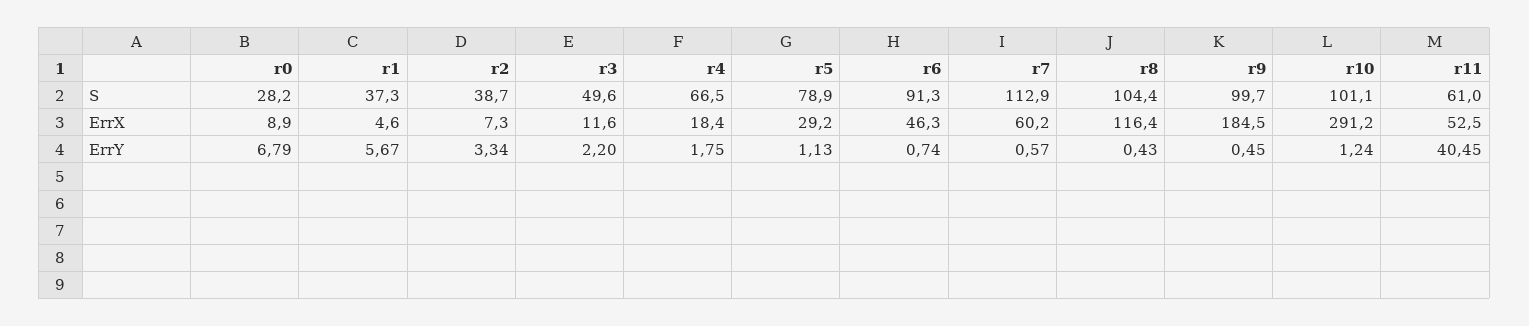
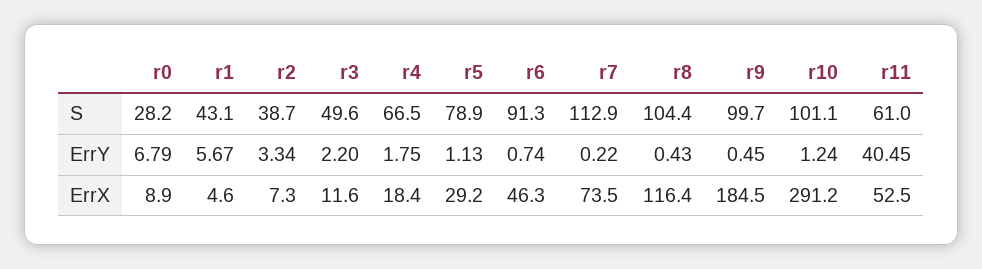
  {
    "r0": {
      "S": 28.2,
      "ErrX": 8.9,
      "ErrY": 6.79
    },
    "r1": {
-     "S": 37.3,
+     "S": 43.1,
      "ErrX": 4.6,
      "ErrY": 5.67
    },
    "r2": {
      "S": 38.7,
      "ErrX": 7.3,
      "ErrY": 3.34
    },
    "r3": {
      "S": 49.6,
      "ErrX": 11.6,
      "ErrY": 2.2
    },
    "r4": {
      "S": 66.5,
      "ErrX": 18.4,
      "ErrY": 1.75
    },
    "r5": {
      "S": 78.9,
      "ErrX": 29.2,
      "ErrY": 1.13
    },
    "r6": {
      "S": 91.3,
      "ErrX": 46.3,
      "ErrY": 0.74
    },
    "r7": {
      "S": 112.9,
-     "ErrX": 60.2,
+     "ErrX": 73.5,
-     "ErrY": 0.57
+     "ErrY": 0.22
    },
    "r8": {
      "S": 104.4,
      "ErrX": 116.4,
      "ErrY": 0.43
    },
    "r9": {
      "S": 99.7,
      "ErrX": 184.5,
      "ErrY": 0.45
    },
    "r10": {
      "S": 101.1,
      "ErrX": 291.2,
      "ErrY": 1.24
    },
    "r11": {
      "S": 61,
      "ErrX": 52.5,
      "ErrY": 40.45
    }
  }

